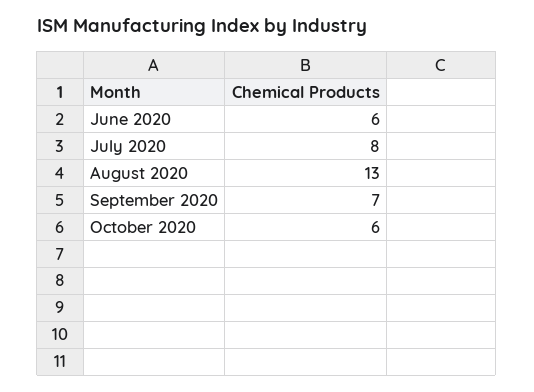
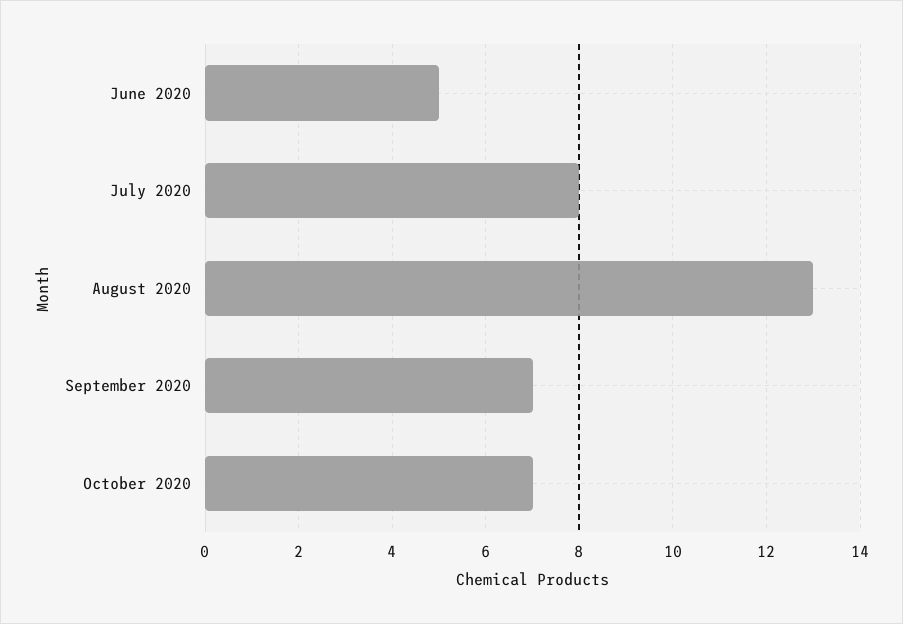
  {
-   "June 2020": 6,
+   "June 2020": 5,
    "July 2020": 8,
    "August 2020": 13,
    "September 2020": 7,
-   "October 2020": 6
+   "October 2020": 7
  }

